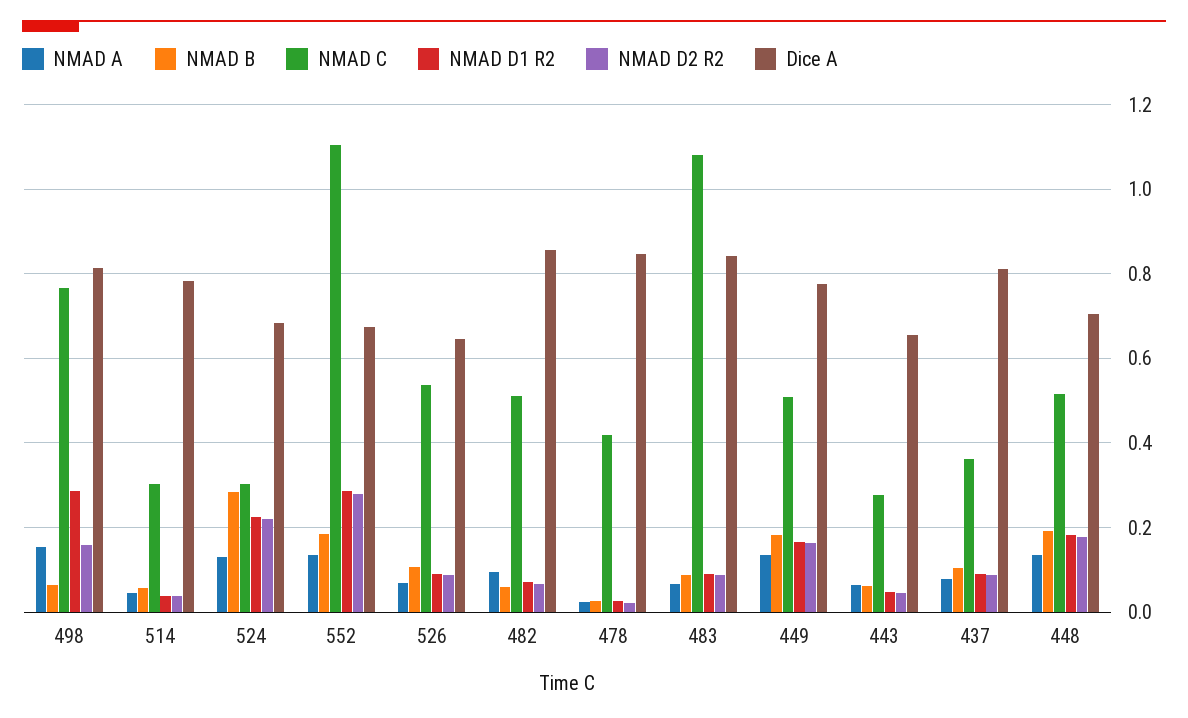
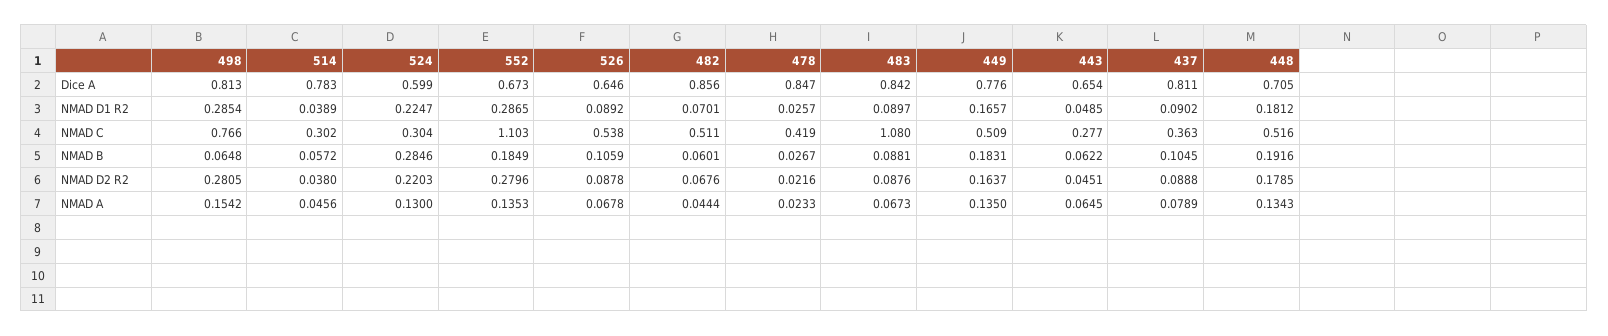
  {
    "NMAD A": {
      "498": 0.1542,
      "514": 0.0456,
      "524": 0.13,
      "552": 0.1353,
      "526": 0.0678,
-     "482": 0.1,
+     "482": 0.0444,
      "478": 0.0233,
      "483": 0.0673,
      "449": 0.135,
      "443": 0.0645,
      "437": 0.0789,
      "448": 0.1343
    },
    "NMAD B": {
      "498": 0.0648,
      "514": 0.0572,
      "524": 0.2846,
      "552": 0.1849,
      "526": 0.1059,
      "482": 0.0601,
      "478": 0.0267,
      "483": 0.0881,
      "449": 0.1831,
      "443": 0.0622,
      "437": 0.1045,
      "448": 0.1916
    },
    "NMAD C": {
      "498": 0.766,
      "514": 0.302,
      "524": 0.304,
      "552": 1.103,
      "526": 0.538,
      "482": 0.511,
      "478": 0.419,
      "483": 1.08,
      "449": 0.509,
      "443": 0.277,
      "437": 0.363,
      "448": 0.516
    },
    "NMAD D1 R2": {
      "498": 0.2854,
      "514": 0.0389,
      "524": 0.2247,
      "552": 0.2865,
      "526": 0.0892,
      "482": 0.0701,
      "478": 0.0257,
      "483": 0.0897,
      "449": 0.1657,
      "443": 0.0485,
      "437": 0.0902,
      "448": 0.1812
    },
    "NMAD D2 R2": {
-     "498": 0.16,
+     "498": 0.2805,
      "514": 0.038,
      "524": 0.2203,
      "552": 0.2796,
      "526": 0.0878,
      "482": 0.0676,
      "478": 0.0216,
      "483": 0.0876,
      "449": 0.1637,
      "443": 0.0451,
      "437": 0.0888,
      "448": 0.1785
    },
    "Dice A": {
      "498": 0.813,
      "514": 0.783,
-     "524": 0.68,
+     "524": 0.599,
      "552": 0.673,
      "526": 0.646,
      "482": 0.856,
      "478": 0.847,
      "483": 0.842,
      "449": 0.776,
      "443": 0.654,
      "437": 0.811,
      "448": 0.705
    }
  }

